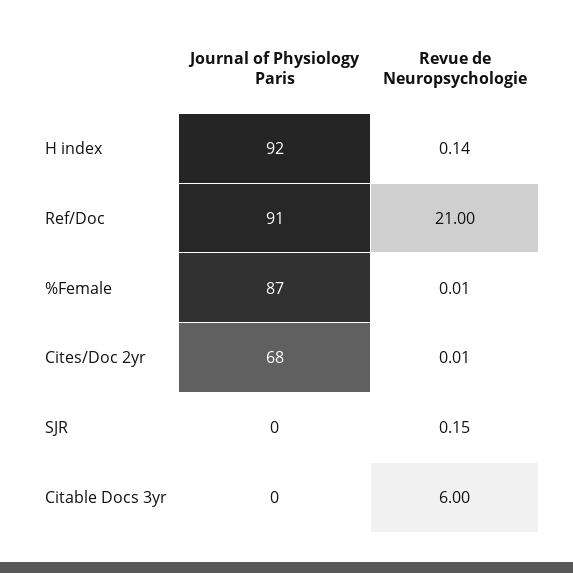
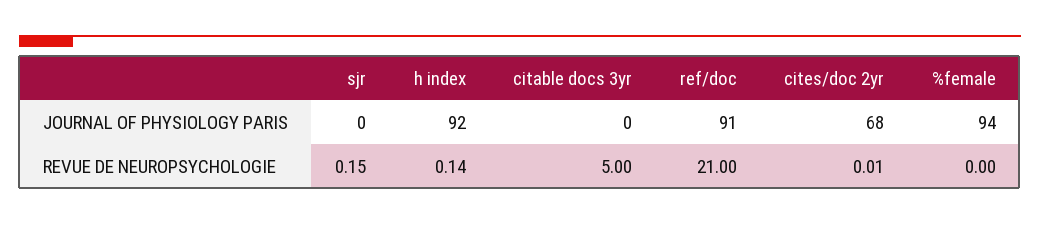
  {
    "Journal of Physiology Paris": {
      "H index": 92,
      "Ref/Doc": 91,
-     "%Female": 87,
+     "%Female": 94,
      "Cites/Doc 2yr": 68,
      "SJR": 0,
      "Citable Docs 3yr": 0
    },
    "Revue de Neuropsychologie": {
      "H index": 0.14,
      "Ref/Doc": 21,
-     "%Female": 0.01,
+     "%Female": 0,
      "Cites/Doc 2yr": 0.01,
      "SJR": 0.15,
-     "Citable Docs 3yr": 6
+     "Citable Docs 3yr": 5
    }
  }

